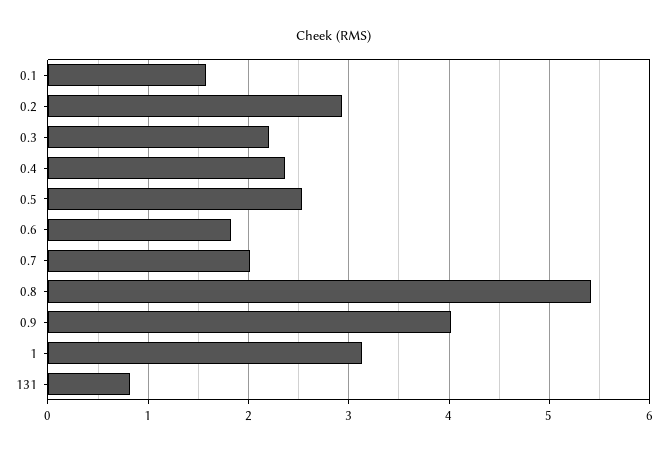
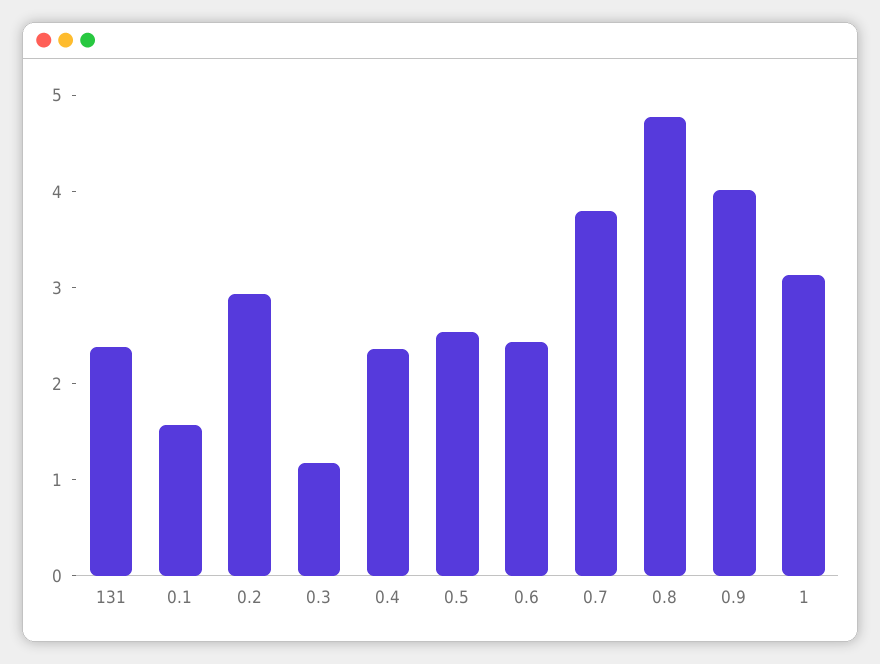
  {
    "0.1": 1.6,
    "0.2": 2.9,
-   "0.3": 2.2,
+   "0.3": 1.2,
    "0.4": 2.4,
    "0.5": 2.5,
-   "0.6": 1.8,
+   "0.6": 2.4,
-   "0.7": 2,
+   "0.7": 3.8,
-   "0.8": 5.4,
+   "0.8": 4.8,
    "0.9": 4,
    "1": 3.1,
-   "131": 0.8
+   "131": 2.4
  }

